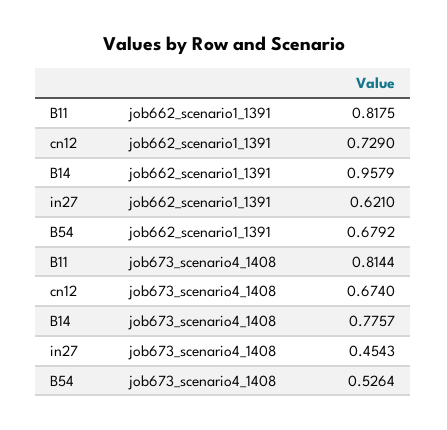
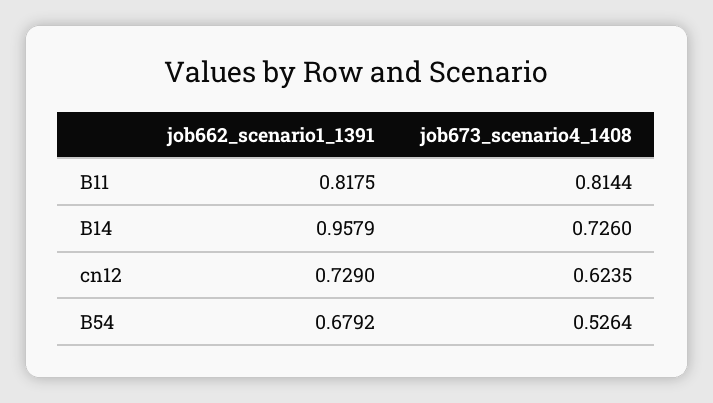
  {
    "B11": {
      "job662_scenario1_1391": 0.8175,
      "job673_scenario4_1408": 0.8144
    },
    "cn12": {
      "job662_scenario1_1391": 0.729,
-     "job673_scenario4_1408": 0.674
+     "job673_scenario4_1408": 0.6235
    },
    "B14": {
      "job662_scenario1_1391": 0.9579,
-     "job673_scenario4_1408": 0.7757
+     "job673_scenario4_1408": 0.726
    },
-   "in27": {
-     "job662_scenario1_1391": 0.621,
-     "job673_scenario4_1408": 0.4543
-   },
    "B54": {
      "job662_scenario1_1391": 0.6792,
      "job673_scenario4_1408": 0.5264
    }
  }

